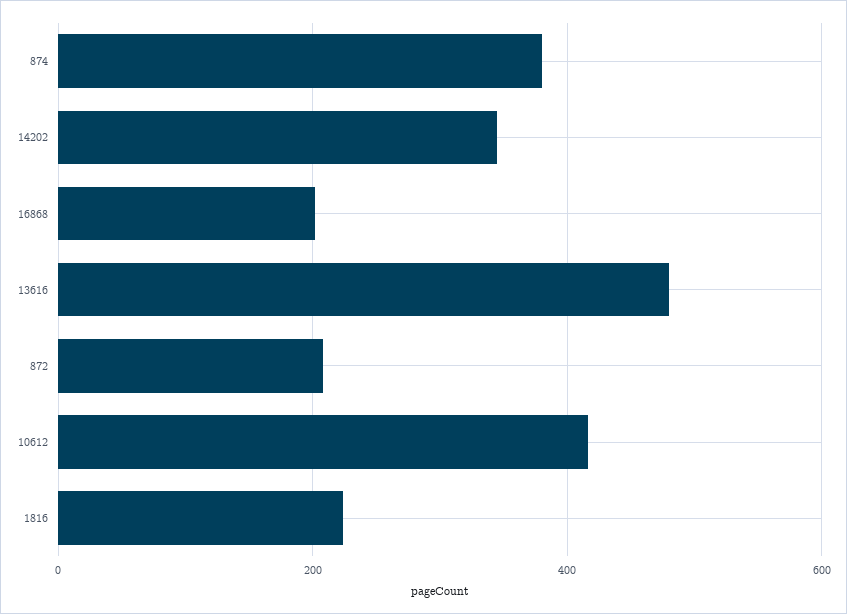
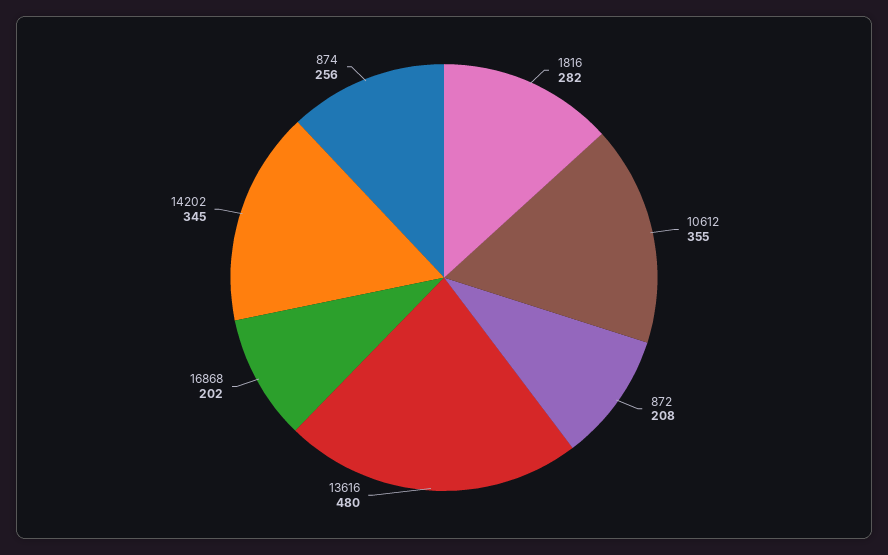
  {
-   "874": 380,
+   "874": 256,
    "14202": 345,
    "16868": 202,
    "13616": 480,
    "872": 208,
-   "10612": 420,
+   "10612": 355,
-   "1816": 220
+   "1816": 282
  }

